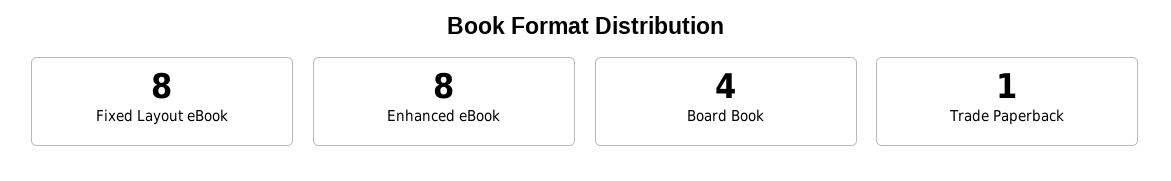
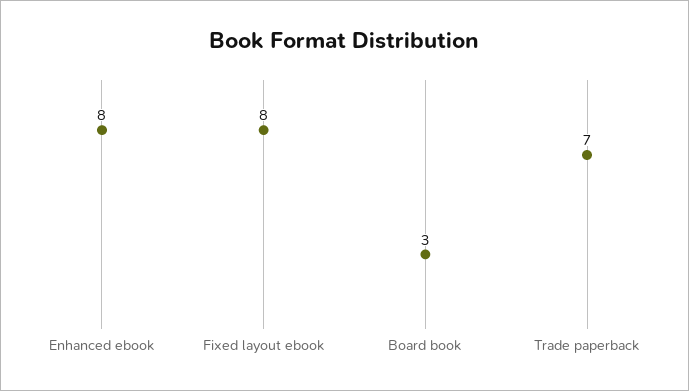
  {
    "Fixed Layout eBook": 8,
    "Enhanced eBook": 8,
-   "Board Book": 4,
+   "Board Book": 3,
-   "Trade Paperback": 1
+   "Trade Paperback": 7
  }

